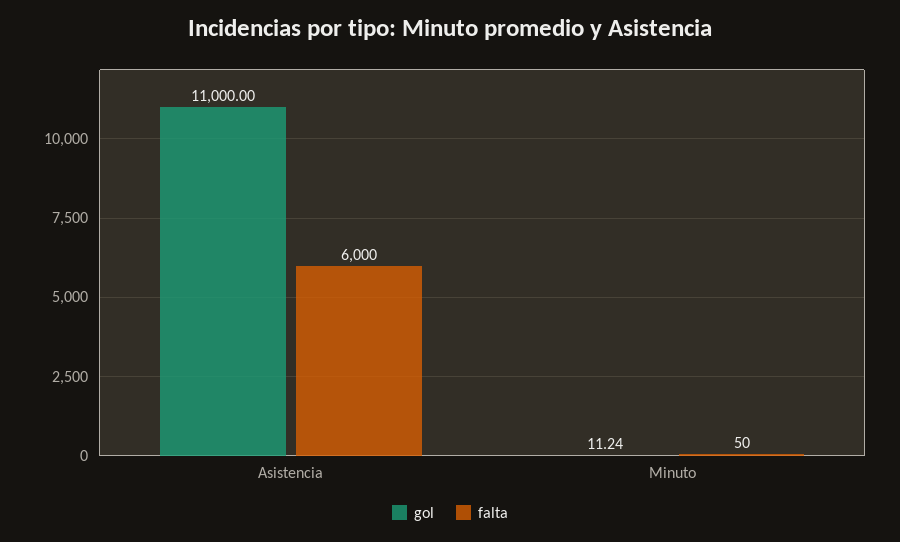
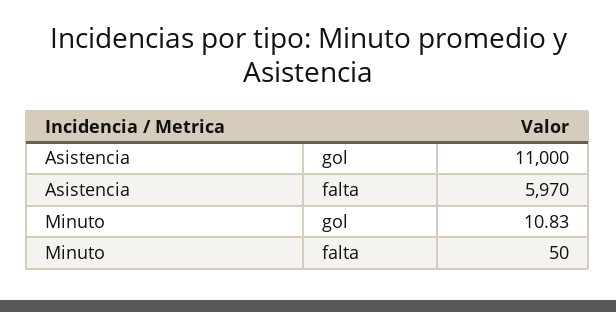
  {
    "gol": {
      "Asistencia": 11000,
-     "Minuto": 11.24
+     "Minuto": 10.83
    },
    "falta": {
-     "Asistencia": 6000,
+     "Asistencia": 5970,
      "Minuto": 50
    }
  }

